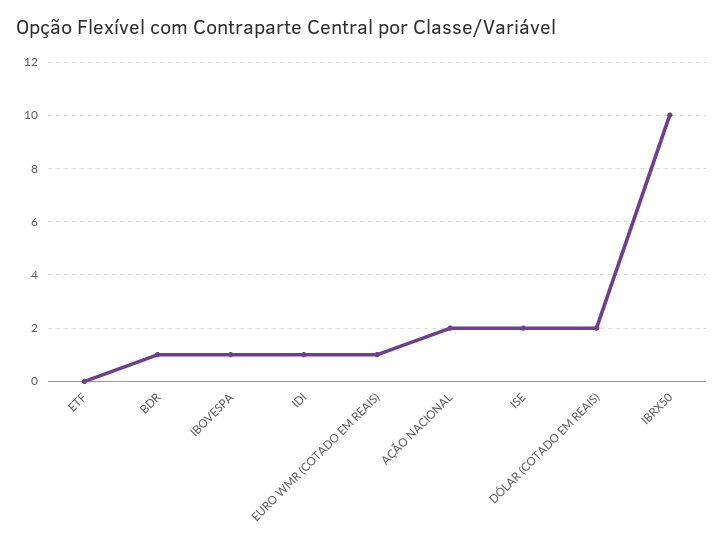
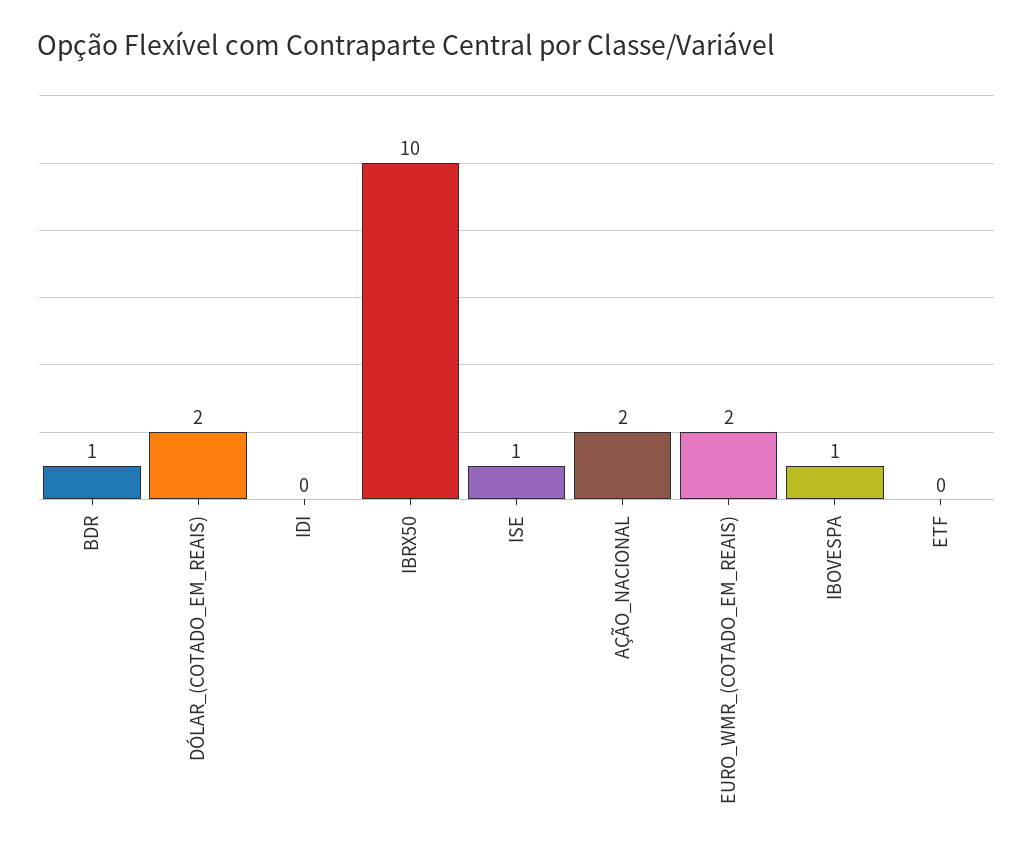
  {
    "ETF": 0,
    "BDR": 1,
    "IBOVESPA": 1,
-   "IDI": 1,
+   "IDI": 0,
-   "EURO WMR (COTADO EM REAIS)": 1,
+   "EURO WMR (COTADO EM REAIS)": 2,
    "AÇÃO NACIONAL": 2,
-   "ISE": 2,
+   "ISE": 1,
    "DÓLAR (COTADO EM REAIS)": 2,
    "IBRX50": 10
  }

